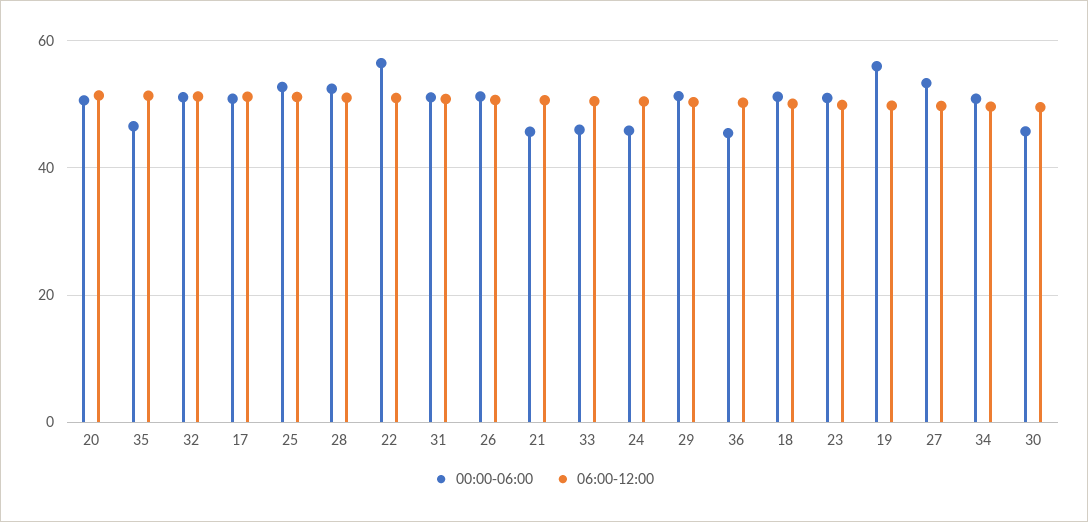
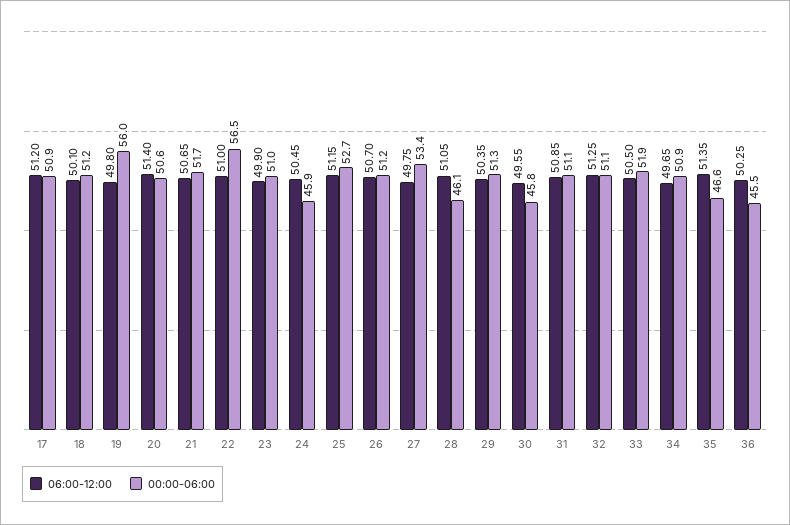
  {
    "00:00-06:00": {
      "20": 50.6,
      "35": 46.6,
      "32": 51.1,
      "17": 50.9,
      "25": 52.7,
-     "28": 52,
+     "28": 46.1,
      "22": 56.5,
      "31": 51.1,
      "26": 51.2,
-     "21": 46,
+     "21": 51.7,
-     "33": 46,
+     "33": 51.9,
      "24": 45.9,
      "29": 51.3,
      "36": 45.5,
      "18": 51.2,
      "23": 51,
      "19": 56,
      "27": 53.4,
      "34": 50.9,
      "30": 45.8
    },
    "06:00-12:00": {
      "20": 51.4,
      "35": 51.35,
      "32": 51.25,
      "17": 51.2,
      "25": 51.15,
      "28": 51.05,
      "22": 51,
      "31": 50.85,
      "26": 50.7,
      "21": 50.65,
      "33": 50.5,
      "24": 50.45,
      "29": 50.35,
      "36": 50.25,
      "18": 50.1,
      "23": 49.9,
      "19": 49.8,
      "27": 49.75,
      "34": 49.65,
      "30": 49.55
    }
  }

